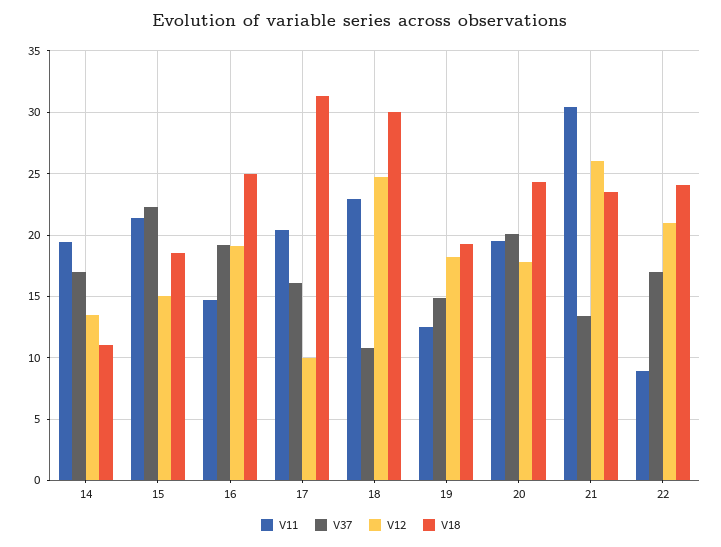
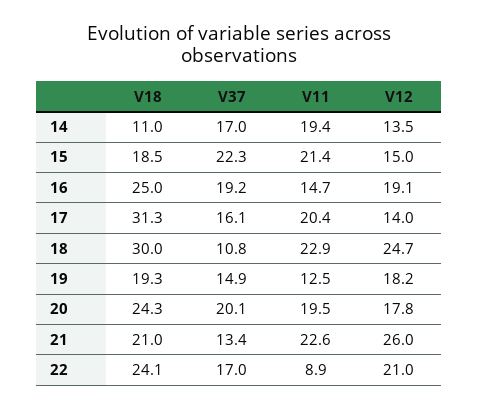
  {
    "V11": {
      "14": 19.4,
      "15": 21.4,
      "16": 14.7,
      "17": 20.4,
      "18": 22.9,
      "19": 12.5,
      "20": 19.5,
-     "21": 30.5,
+     "21": 22.6,
      "22": 8.9
    },
    "V37": {
      "14": 17,
      "15": 22.3,
      "16": 19.2,
      "17": 16.1,
      "18": 10.8,
      "19": 14.9,
      "20": 20.1,
      "21": 13.4,
      "22": 17
    },
    "V12": {
      "14": 13.5,
      "15": 15,
      "16": 19.1,
-     "17": 10,
+     "17": 14,
      "18": 24.7,
      "19": 18.2,
      "20": 17.8,
      "21": 26,
      "22": 21
    },
    "V18": {
      "14": 11,
      "15": 18.5,
      "16": 25,
      "17": 31.3,
      "18": 30,
      "19": 19.3,
      "20": 24.3,
-     "21": 23.5,
+     "21": 21,
      "22": 24.1
    }
  }

